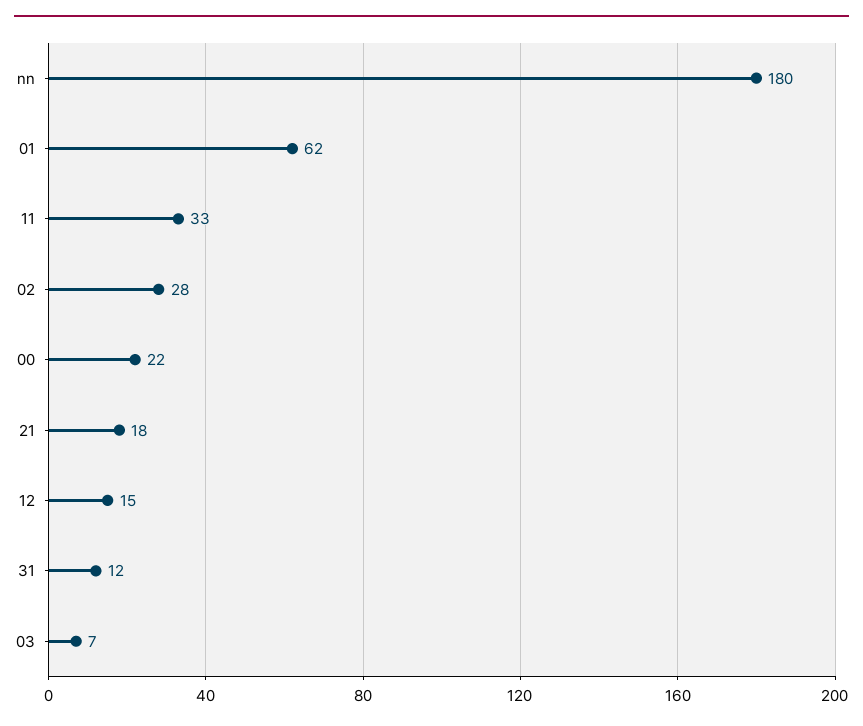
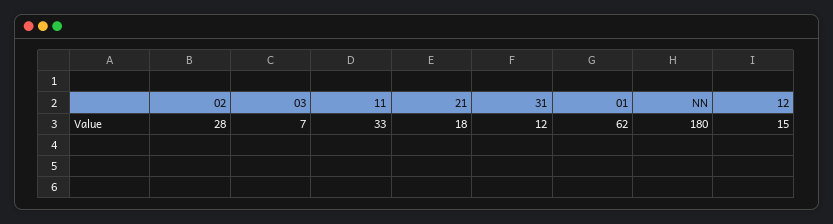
  {
    "nn": 180,
    "01": 62,
    "11": 33,
    "02": 28,
-   "00": 22,
    "21": 18,
    "12": 15,
    "31": 12,
    "03": 7
  }

